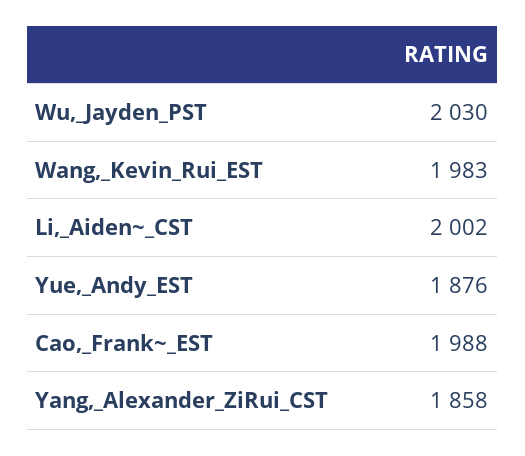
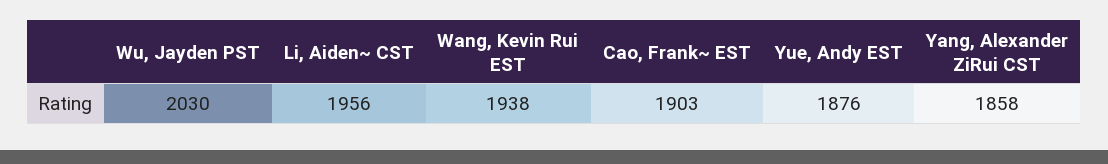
  {
    "Wu,_Jayden_PST": 2030,
-   "Wang,_Kevin_Rui_EST": 1983,
+   "Wang,_Kevin_Rui_EST": 1938,
-   "Li,_Aiden~_CST": 2002,
+   "Li,_Aiden~_CST": 1956,
    "Yue,_Andy_EST": 1876,
-   "Cao,_Frank~_EST": 1988,
+   "Cao,_Frank~_EST": 1903,
    "Yang,_Alexander_ZiRui_CST": 1858
  }

